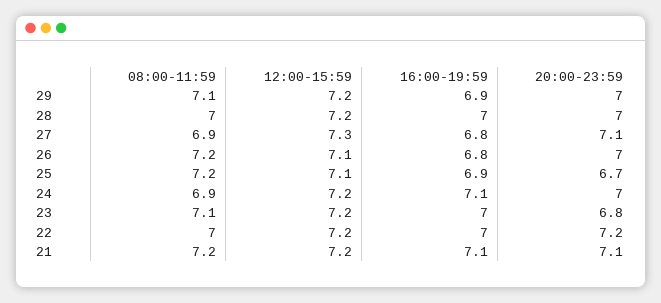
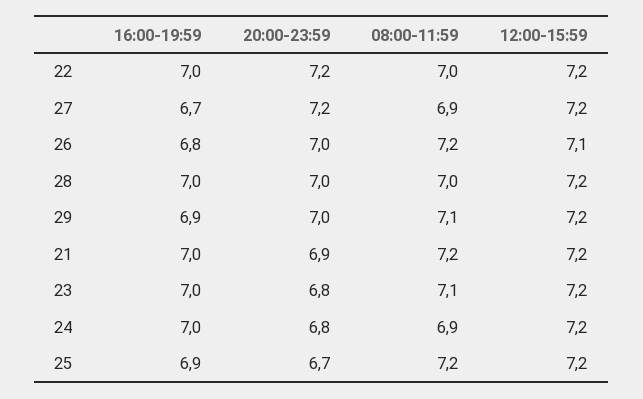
  {
    "08:00-11:59": {
      "29": 7.1,
      "28": 7,
      "27": 6.9,
      "26": 7.2,
      "25": 7.2,
      "24": 6.9,
      "23": 7.1,
      "22": 7,
      "21": 7.2
    },
    "12:00-15:59": {
      "29": 7.2,
      "28": 7.2,
-     "27": 7.3,
+     "27": 7.2,
      "26": 7.1,
-     "25": 7.1,
+     "25": 7.2,
      "24": 7.2,
      "23": 7.2,
      "22": 7.2,
      "21": 7.2
    },
    "16:00-19:59": {
      "29": 6.9,
      "28": 7,
-     "27": 6.8,
+     "27": 6.7,
      "26": 6.8,
      "25": 6.9,
-     "24": 7.1,
+     "24": 7,
      "23": 7,
      "22": 7,
-     "21": 7.1
+     "21": 7
    },
    "20:00-23:59": {
      "29": 7,
      "28": 7,
-     "27": 7.1,
+     "27": 7.2,
      "26": 7,
      "25": 6.7,
-     "24": 7,
+     "24": 6.8,
      "23": 6.8,
      "22": 7.2,
-     "21": 7.1
+     "21": 6.9
    }
  }

